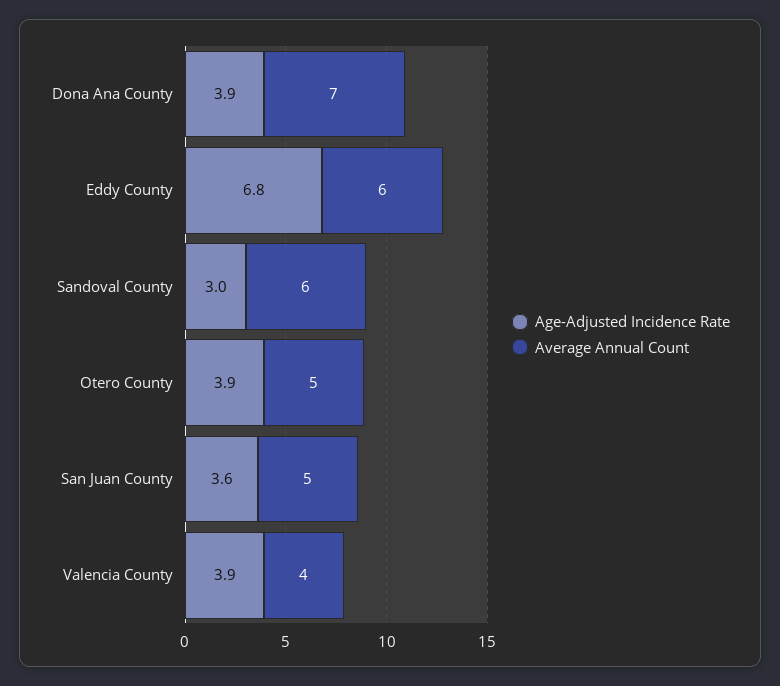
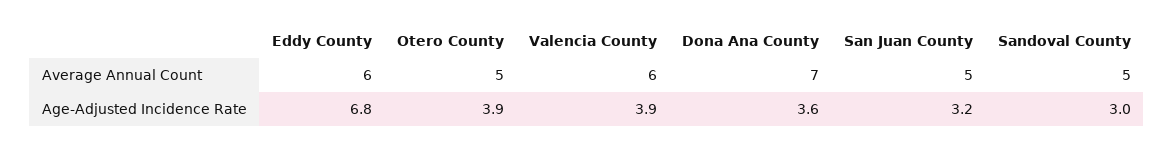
  {
    "Age-Adjusted Incidence Rate": {
-     "Dona Ana County": 3.9,
+     "Dona Ana County": 3.6,
      "Eddy County": 6.8,
      "Sandoval County": 3,
      "Otero County": 3.9,
-     "San Juan County": 3.6,
+     "San Juan County": 3.2,
      "Valencia County": 3.9
    },
    "Average Annual Count": {
      "Dona Ana County": 7,
      "Eddy County": 6,
-     "Sandoval County": 6,
+     "Sandoval County": 5,
      "Otero County": 5,
      "San Juan County": 5,
-     "Valencia County": 4
+     "Valencia County": 6
    }
  }

